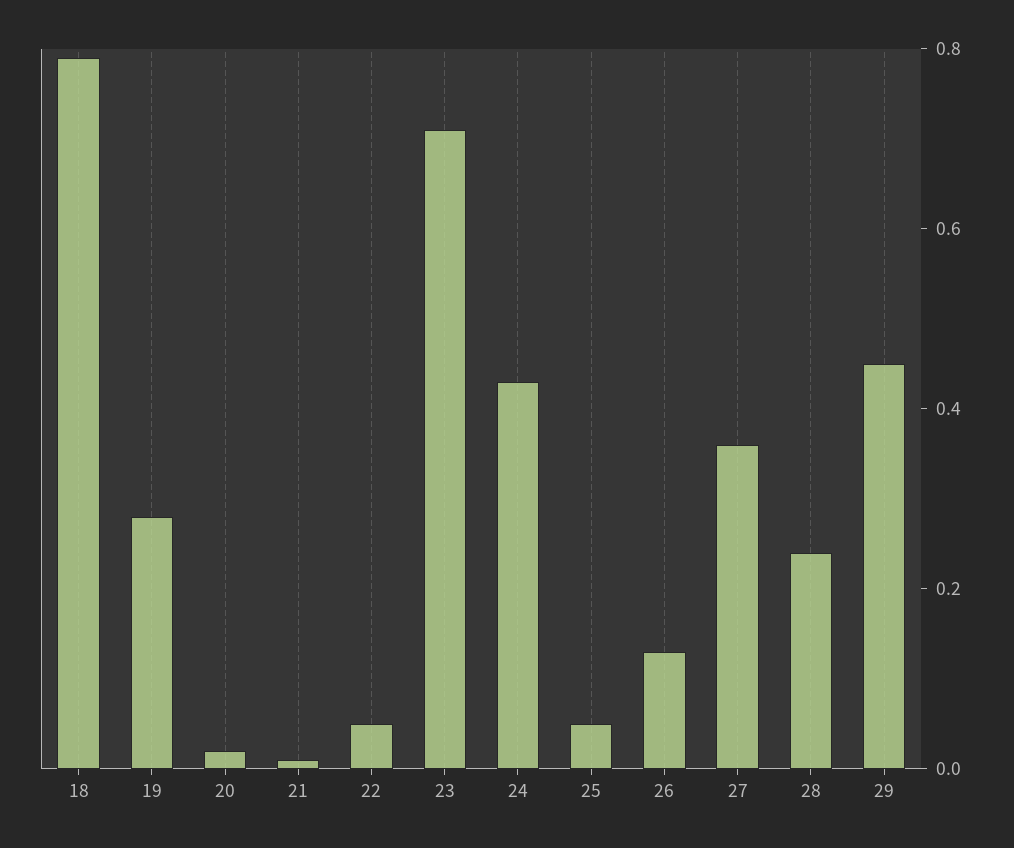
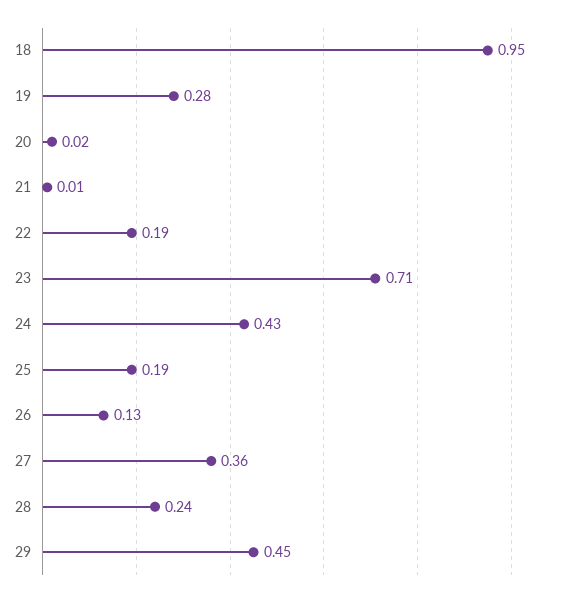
  {
-   "18": 0.8,
+   "18": 0.95,
    "19": 0.28,
    "20": 0.02,
    "21": 0.01,
-   "22": 0.05,
+   "22": 0.19,
    "23": 0.71,
    "24": 0.43,
-   "25": 0.05,
+   "25": 0.19,
    "26": 0.13,
    "27": 0.36,
    "28": 0.24,
    "29": 0.45
  }

